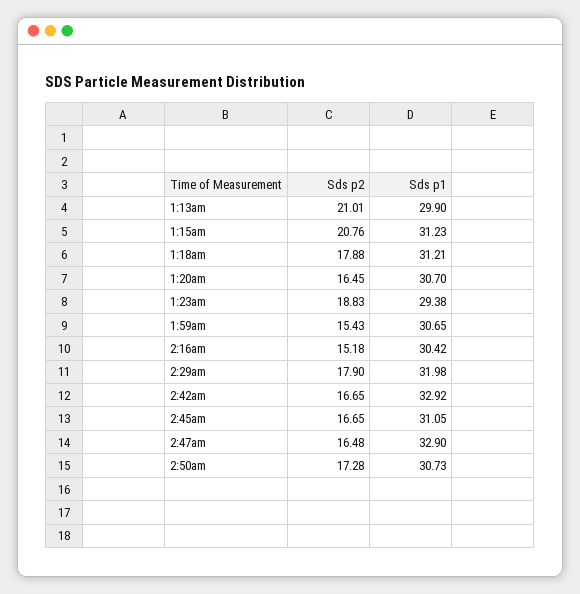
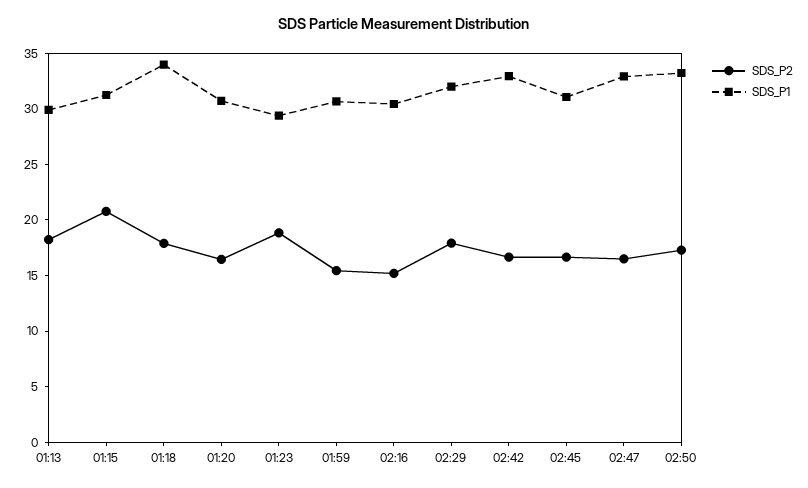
  {
    "Sds p2": {
-     "1:13am": 21.01,
+     "1:13am": 18,
      "1:15am": 20.76,
      "1:18am": 17.88,
      "1:20am": 16.45,
      "1:23am": 18.83,
      "1:59am": 15.43,
      "2:16am": 15.18,
      "2:29am": 17.9,
      "2:42am": 16.65,
      "2:45am": 16.65,
      "2:47am": 16.48,
      "2:50am": 17.28
    },
    "Sds p1": {
      "1:13am": 29.9,
      "1:15am": 31.23,
-     "1:18am": 31.21,
+     "1:18am": 34,
      "1:20am": 30.7,
      "1:23am": 29.38,
      "1:59am": 30.65,
      "2:16am": 30.42,
      "2:29am": 31.98,
      "2:42am": 32.92,
      "2:45am": 31.05,
      "2:47am": 32.9,
-     "2:50am": 30.73
+     "2:50am": 33
    }
  }

